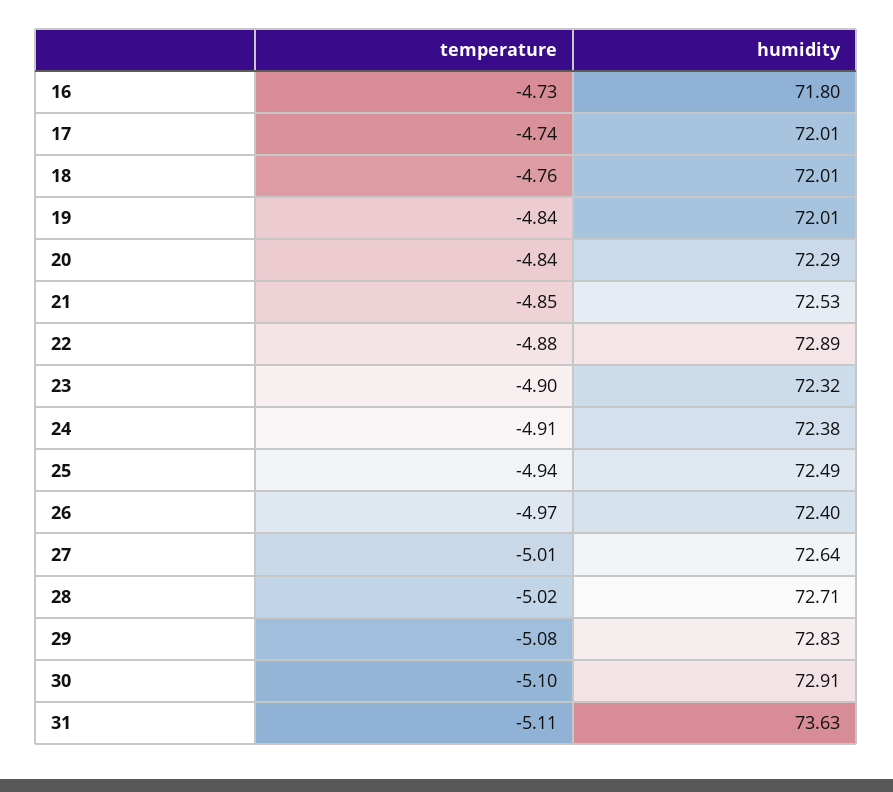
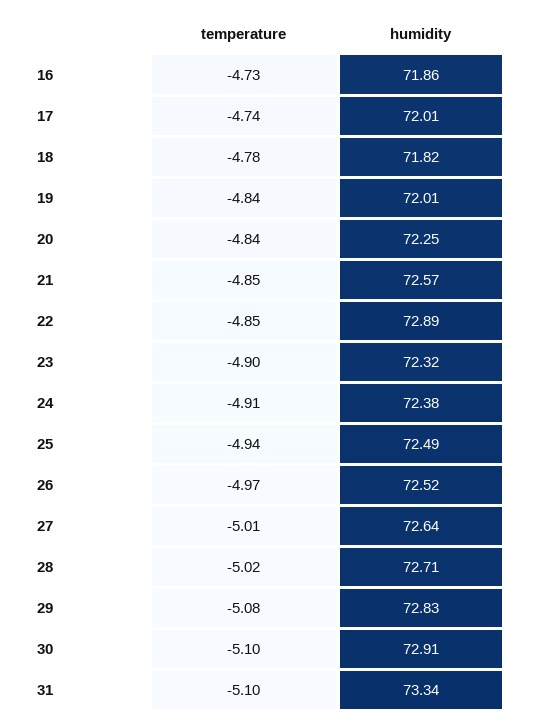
  {
    "temperature": {
      "16": -4.73,
      "17": -4.74,
-     "18": -4.76,
+     "18": -4.78,
      "19": -4.84,
      "20": -4.84,
      "21": -4.85,
-     "22": -4.88,
+     "22": -4.85,
      "23": -4.9,
      "24": -4.91,
      "25": -4.94,
      "26": -4.97,
      "27": -5.01,
      "28": -5.02,
      "29": -5.08,
      "30": -5.1,
-     "31": -5.11
+     "31": -5.1
    },
    "humidity": {
-     "16": 71.8,
+     "16": 71.86,
      "17": 72.01,
-     "18": 72.01,
+     "18": 71.82,
      "19": 72.01,
-     "20": 72.29,
+     "20": 72.25,
-     "21": 72.53,
+     "21": 72.57,
      "22": 72.89,
      "23": 72.32,
      "24": 72.38,
      "25": 72.49,
-     "26": 72.4,
+     "26": 72.52,
      "27": 72.64,
      "28": 72.71,
      "29": 72.83,
      "30": 72.91,
-     "31": 73.63
+     "31": 73.34
    }
  }

